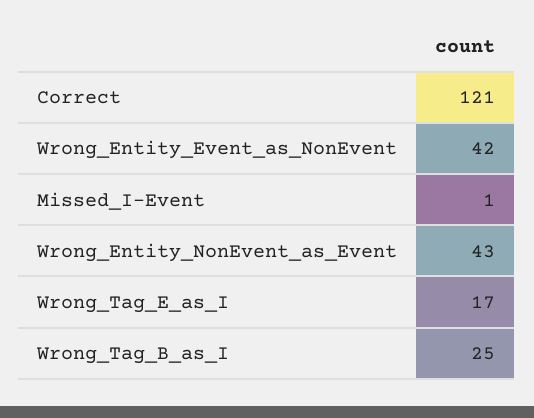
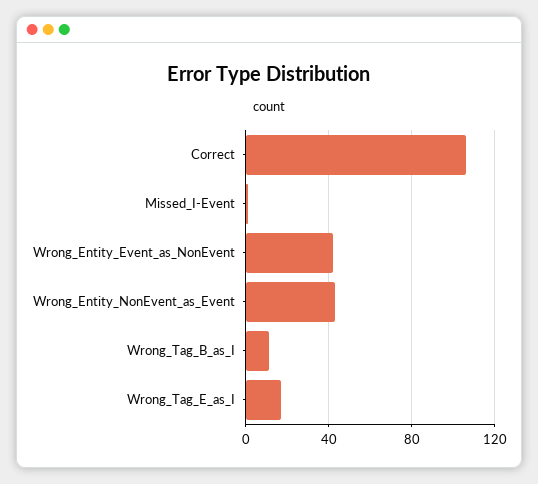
  {
-   "Correct": 121,
+   "Correct": 105,
    "Wrong_Entity_Event_as_NonEvent": 42,
    "Missed_I-Event": 1,
    "Wrong_Entity_NonEvent_as_Event": 43,
    "Wrong_Tag_E_as_I": 17,
-   "Wrong_Tag_B_as_I": 25
+   "Wrong_Tag_B_as_I": 10
  }

